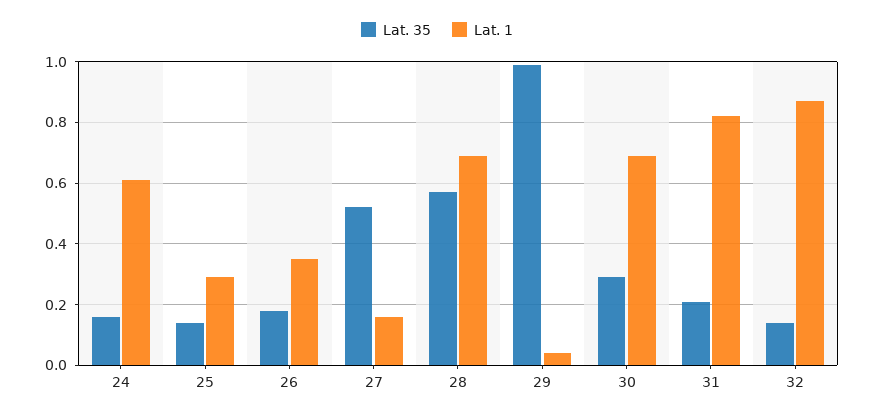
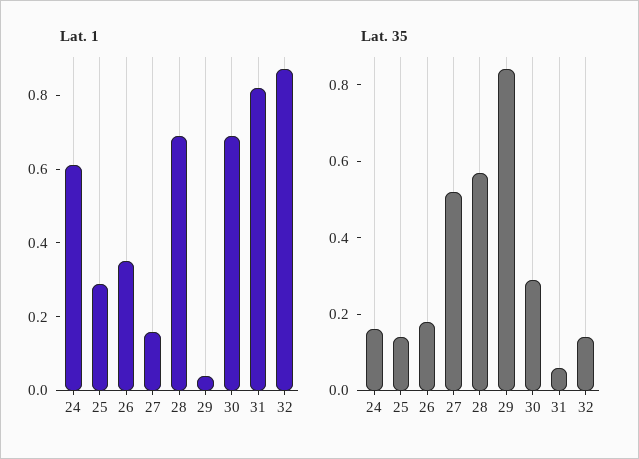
  {
    "Lat. 35": {
      "24": 0.15,
      "25": 0.15,
      "26": 0.2,
      "27": 0.5,
      "28": 0.55,
-     "29": 1,
+     "29": 0.85,
      "30": 0.3,
-     "31": 0.2,
+     "31": 0.05,
      "32": 0.15
    },
    "Lat. 1": {
      "24": 0.6,
      "25": 0.3,
      "26": 0.35,
      "27": 0.15,
      "28": 0.7,
      "29": 0.05,
      "30": 0.7,
      "31": 0.8,
      "32": 0.85
    }
  }

